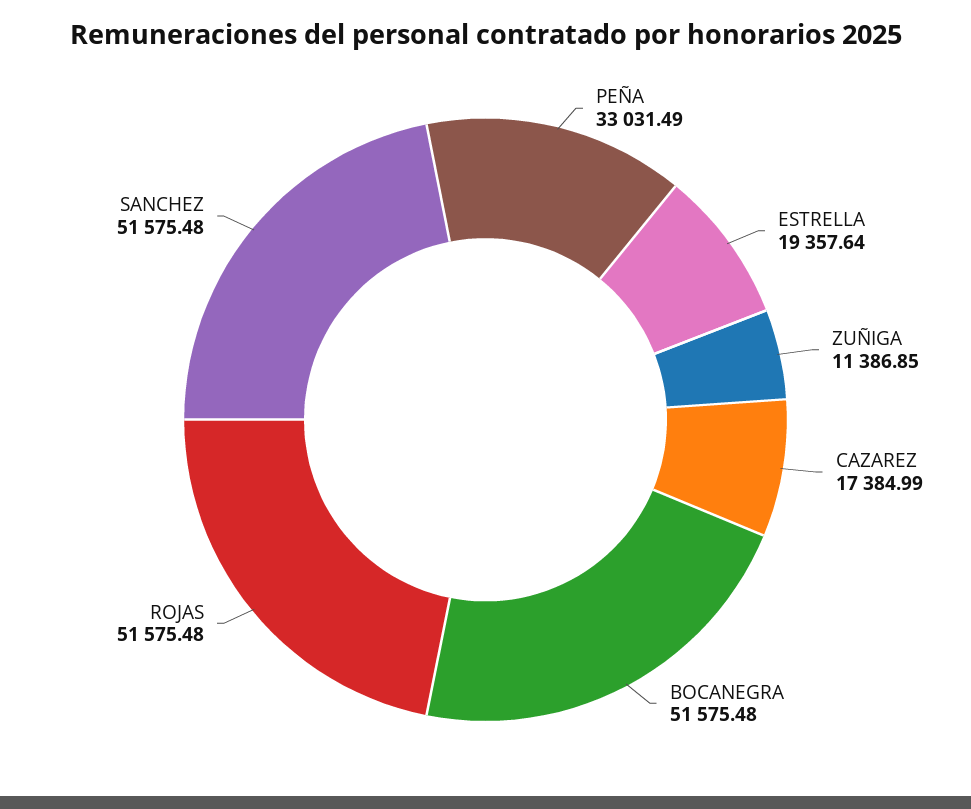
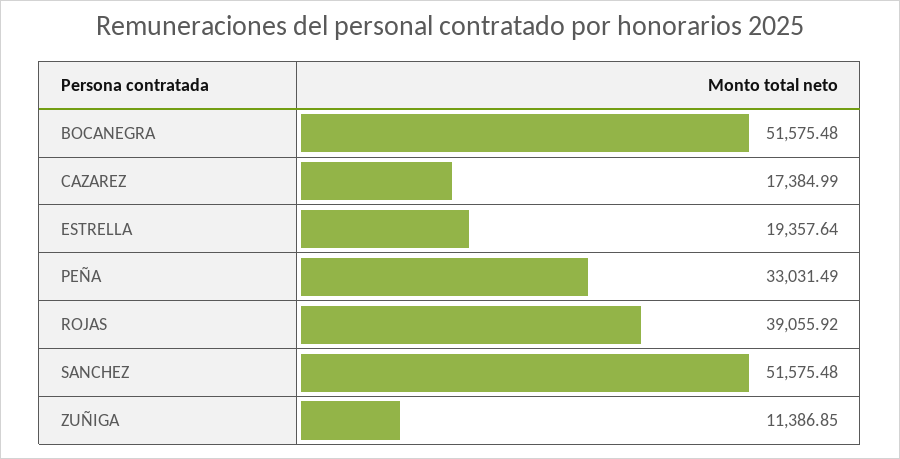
  {
    "PEÑA": 33031.49,
    "ESTRELLA": 19357.64,
    "ZUÑIGA": 11386.85,
    "CAZAREZ": 17384.99,
    "BOCANEGRA": 51575.48,
-   "ROJAS": 51575.48,
+   "ROJAS": 39055.92,
    "SANCHEZ": 51575.48
  }

